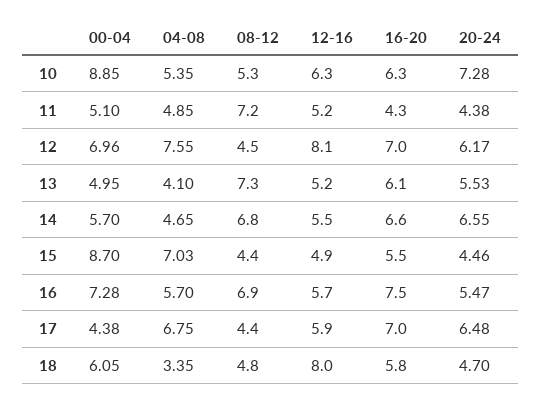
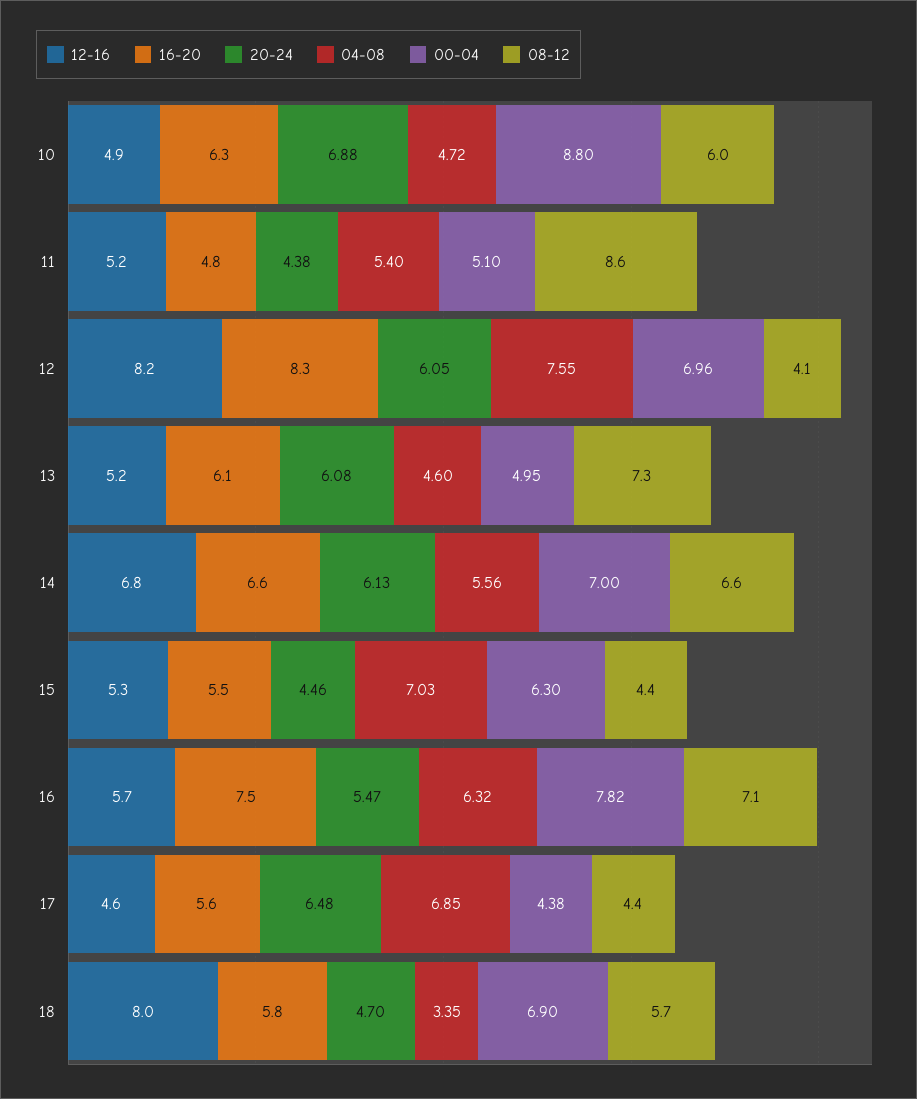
  {
    "00-04": {
-     "10": 8.85,
+     "10": 8.8,
      "11": 5.1,
      "12": 6.96,
      "13": 4.95,
-     "14": 5.7,
+     "14": 7,
-     "15": 8.7,
+     "15": 6.3,
-     "16": 7.28,
+     "16": 7.82,
      "17": 4.38,
-     "18": 6.05
+     "18": 6.9
    },
    "04-08": {
-     "10": 5.35,
+     "10": 4.72,
-     "11": 4.85,
+     "11": 5.4,
      "12": 7.55,
-     "13": 4.1,
+     "13": 4.6,
-     "14": 4.65,
+     "14": 5.56,
      "15": 7.03,
-     "16": 5.7,
+     "16": 6.32,
-     "17": 6.75,
+     "17": 6.85,
      "18": 3.35
    },
    "08-12": {
-     "10": 5.3,
+     "10": 6,
-     "11": 7.2,
+     "11": 8.6,
-     "12": 4.5,
+     "12": 4.1,
      "13": 7.3,
-     "14": 6.8,
+     "14": 6.6,
      "15": 4.4,
-     "16": 6.9,
+     "16": 7.1,
      "17": 4.4,
-     "18": 4.8
+     "18": 5.7
    },
    "12-16": {
-     "10": 6.3,
+     "10": 4.9,
      "11": 5.2,
-     "12": 8.1,
+     "12": 8.2,
      "13": 5.2,
-     "14": 5.5,
+     "14": 6.8,
-     "15": 4.9,
+     "15": 5.3,
      "16": 5.7,
-     "17": 5.9,
+     "17": 4.6,
      "18": 8
    },
    "16-20": {
      "10": 6.3,
-     "11": 4.3,
+     "11": 4.8,
-     "12": 7,
+     "12": 8.3,
      "13": 6.1,
      "14": 6.6,
      "15": 5.5,
      "16": 7.5,
-     "17": 7,
+     "17": 5.6,
      "18": 5.8
    },
    "20-24": {
-     "10": 7.28,
+     "10": 6.88,
      "11": 4.38,
-     "12": 6.17,
+     "12": 6.05,
-     "13": 5.53,
+     "13": 6.08,
-     "14": 6.55,
+     "14": 6.13,
      "15": 4.46,
      "16": 5.47,
      "17": 6.48,
      "18": 4.7
    }
  }

